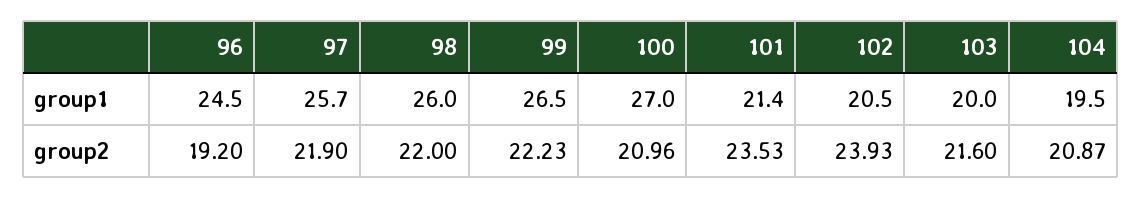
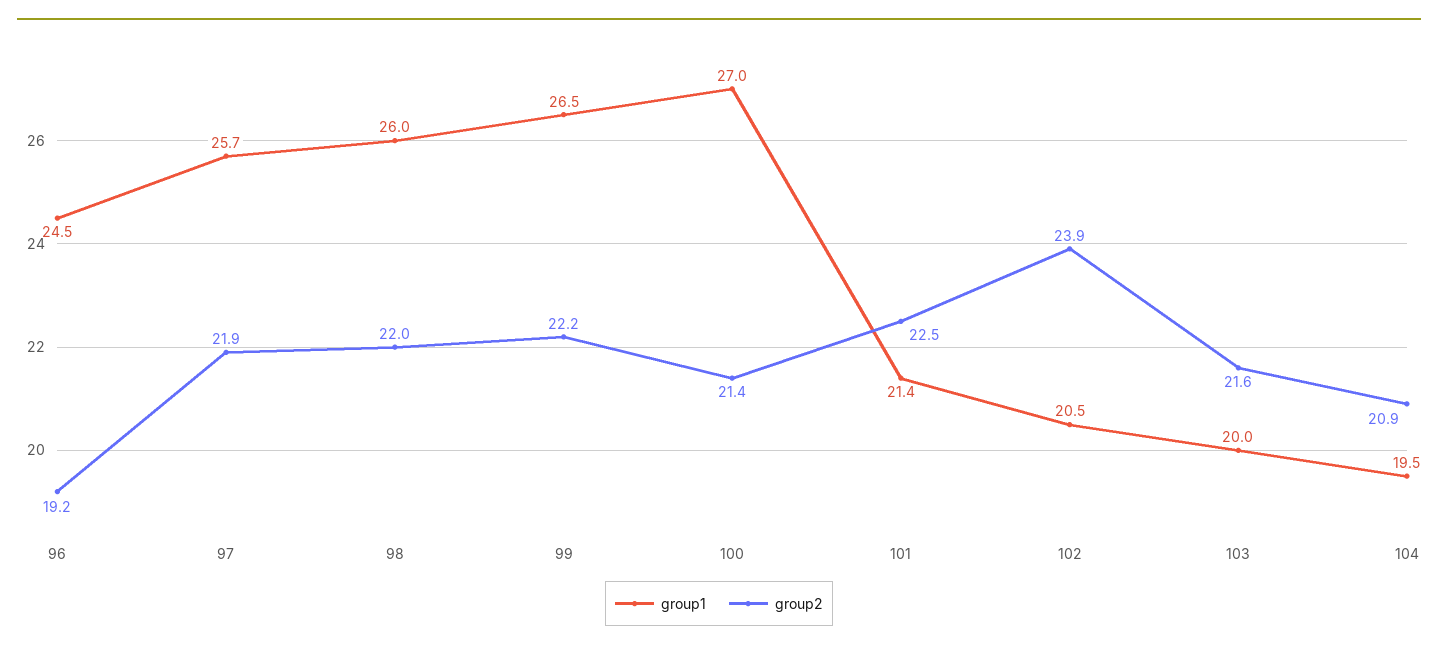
  {
    "group1": {
      "96": 24.5,
      "97": 25.7,
      "98": 26,
      "99": 26.5,
      "100": 27,
      "101": 21.4,
      "102": 20.5,
      "103": 20,
      "104": 19.5
    },
    "group2": {
      "96": 19.2,
      "97": 21.9,
      "98": 22,
      "99": 22.23,
-     "100": 20.96,
+     "100": 21.4,
-     "101": 23.53,
+     "101": 22.5,
      "102": 23.93,
      "103": 21.6,
      "104": 20.87
    }
  }

